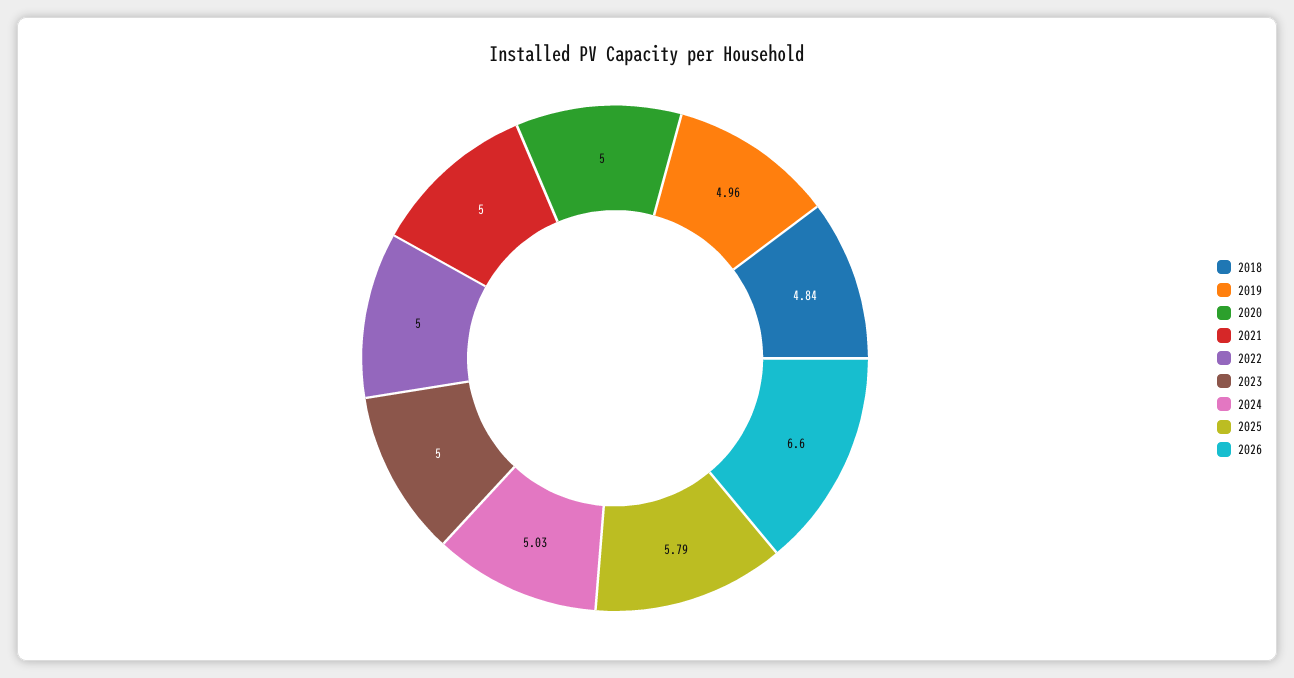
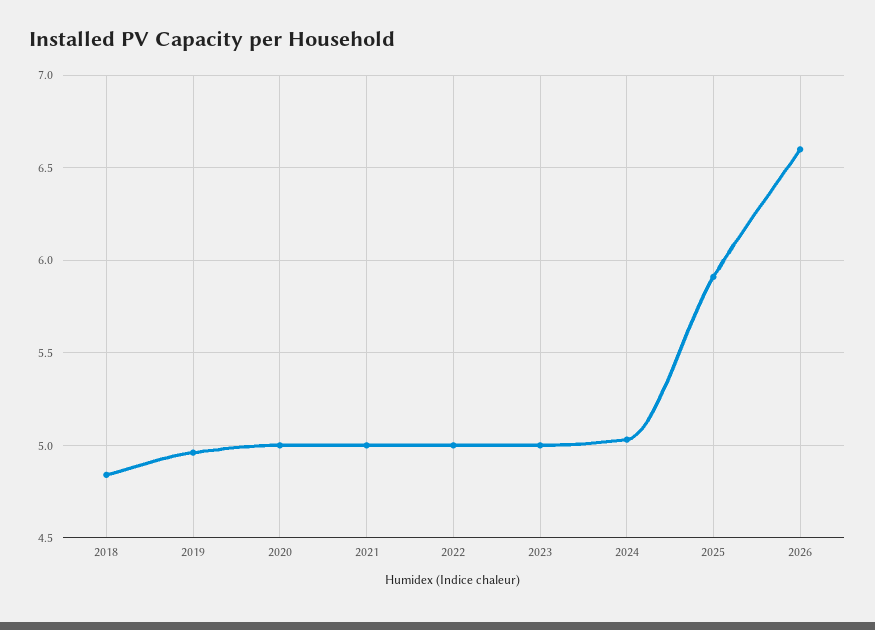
  {
    "2018": 4.84,
    "2019": 4.96,
    "2020": 5,
    "2021": 5,
    "2022": 5,
    "2023": 5,
    "2024": 5.03,
-   "2025": 5.79,
+   "2025": 5.9,
    "2026": 6.6
  }

